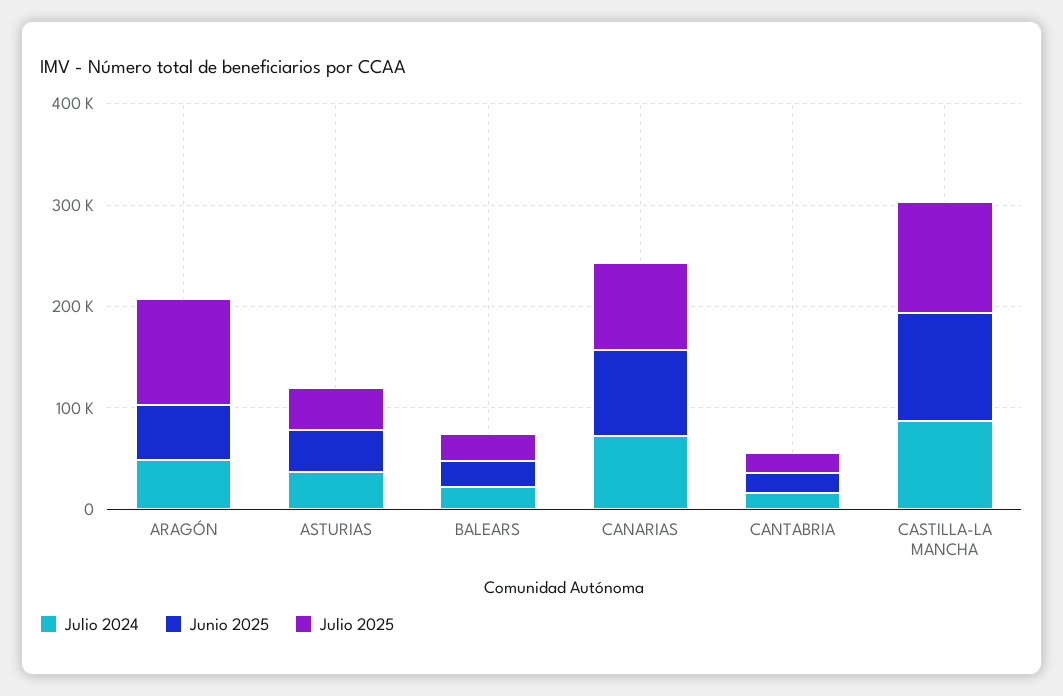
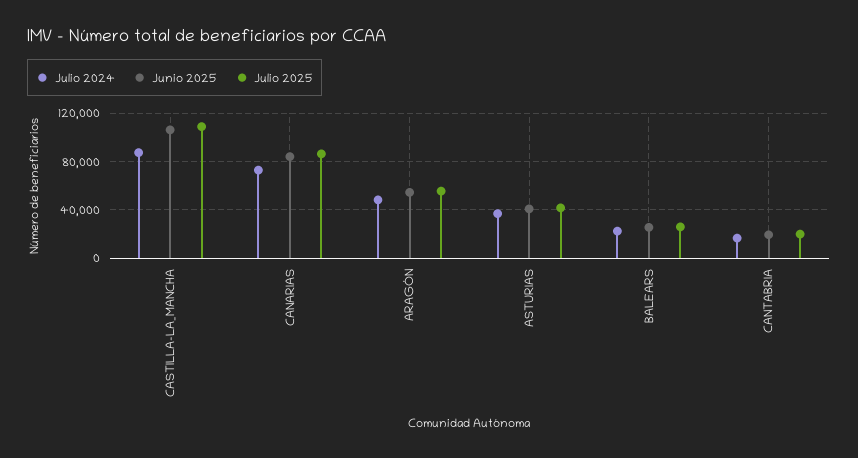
  {
    "Julio 2024": {
      "ARAGÓN": 50000,
      "ASTURIAS": 35000,
      "BALEARS": 20000,
      "CANARIAS": 75000,
      "CANTABRIA": 15000,
      "CASTILLA-LA MANCHA": 85000
    },
    "Junio 2025": {
      "ARAGÓN": 55000,
      "ASTURIAS": 40000,
      "BALEARS": 25000,
      "CANARIAS": 85000,
      "CANTABRIA": 20000,
      "CASTILLA-LA MANCHA": 105000
    },
    "Julio 2025": {
-     "ARAGÓN": 100000,
+     "ARAGÓN": 55000,
      "ASTURIAS": 40000,
      "BALEARS": 25000,
      "CANARIAS": 85000,
      "CANTABRIA": 20000,
      "CASTILLA-LA MANCHA": 110000
    }
  }

